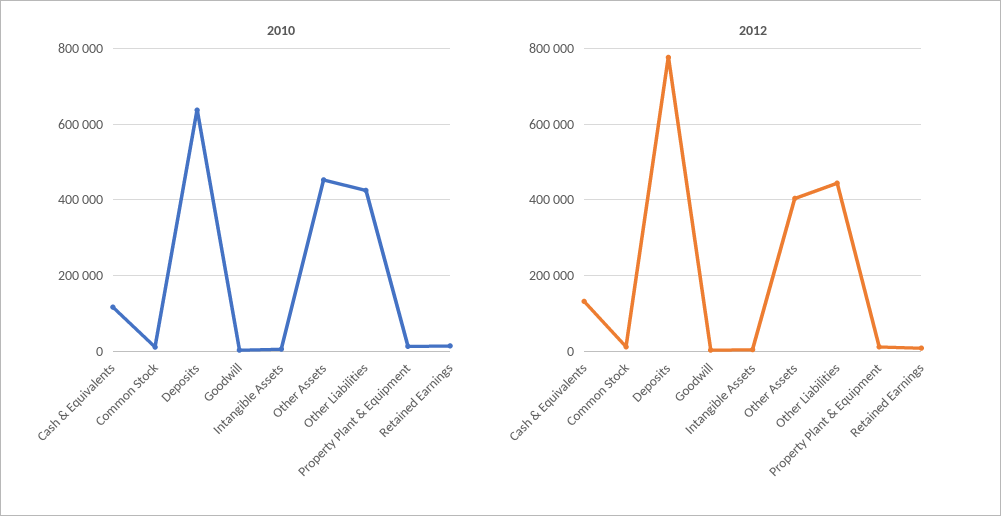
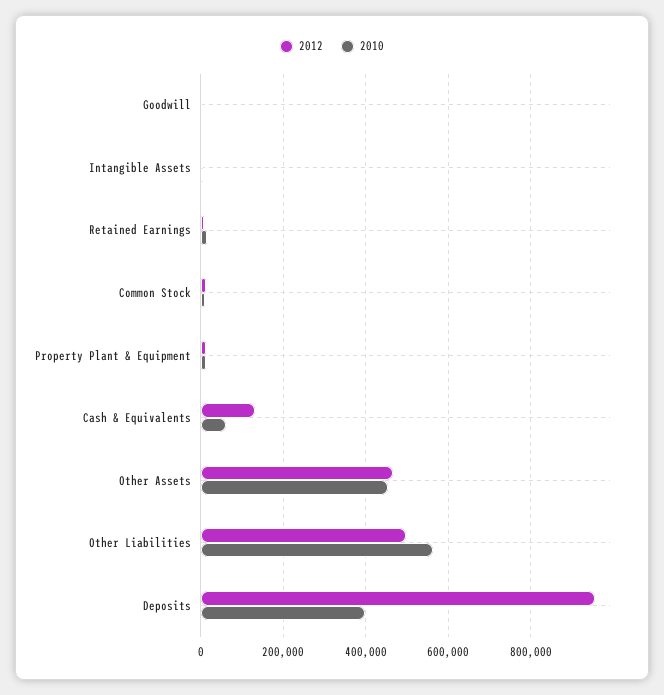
  {
    "2010": {
-     "Cash & Equivalents": 120000,
+     "Cash & Equivalents": 60000,
      "Common Stock": 20000,
-     "Deposits": 640000,
+     "Deposits": 400000,
      "Goodwill": 0,
      "Intangible Assets": 0,
      "Other Assets": 460000,
-     "Other Liabilities": 420000,
+     "Other Liabilities": 560000,
      "Property Plant & Equipment": 20000,
      "Retained Earnings": 20000
    },
    "2012": {
      "Cash & Equivalents": 140000,
      "Common Stock": 20000,
-     "Deposits": 780000,
+     "Deposits": 960000,
      "Goodwill": 0,
      "Intangible Assets": 0,
-     "Other Assets": 400000,
+     "Other Assets": 460000,
-     "Other Liabilities": 440000,
+     "Other Liabilities": 500000,
      "Property Plant & Equipment": 20000,
      "Retained Earnings": 0
    }
  }

